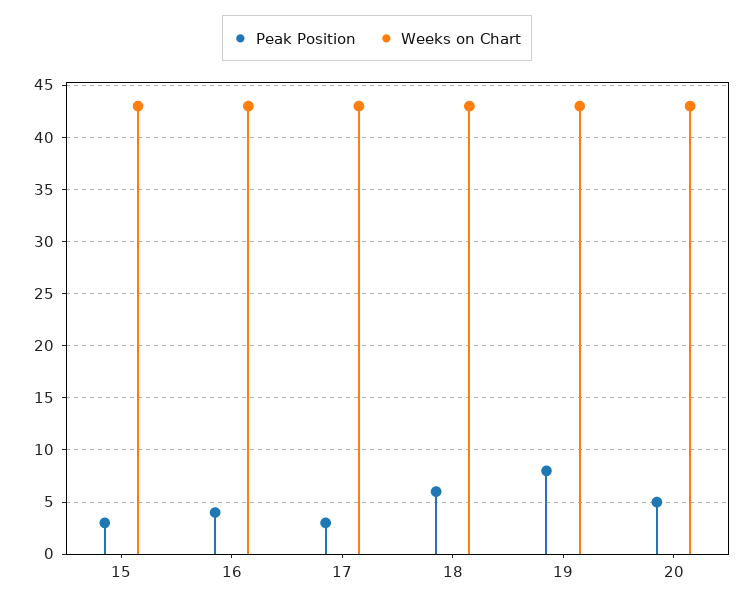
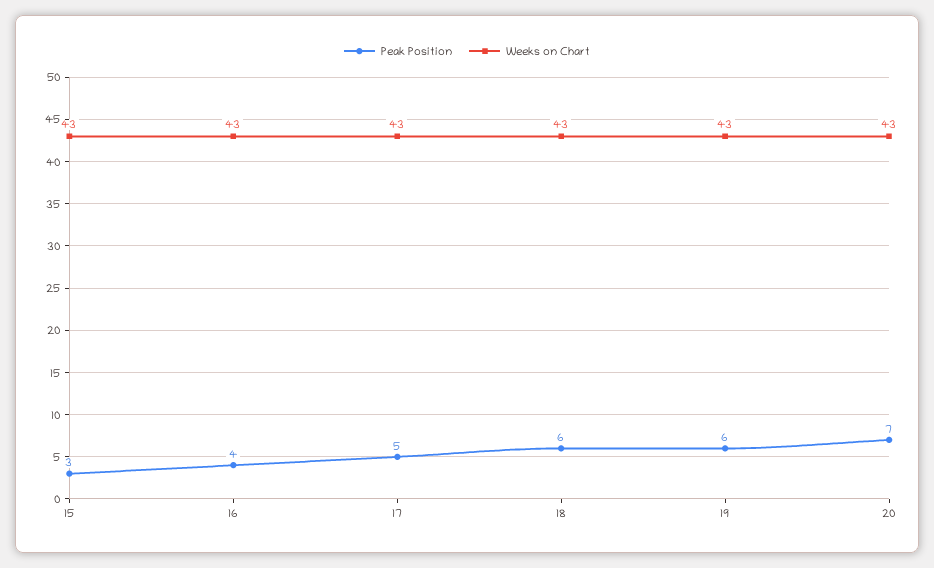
  {
    "Peak Position": {
      "15": 3,
      "16": 4,
-     "17": 3,
+     "17": 5,
      "18": 6,
-     "19": 8,
+     "19": 6,
-     "20": 5
+     "20": 7
    },
    "Weeks on Chart": {
      "15": 43,
      "16": 43,
      "17": 43,
      "18": 43,
      "19": 43,
      "20": 43
    }
  }

